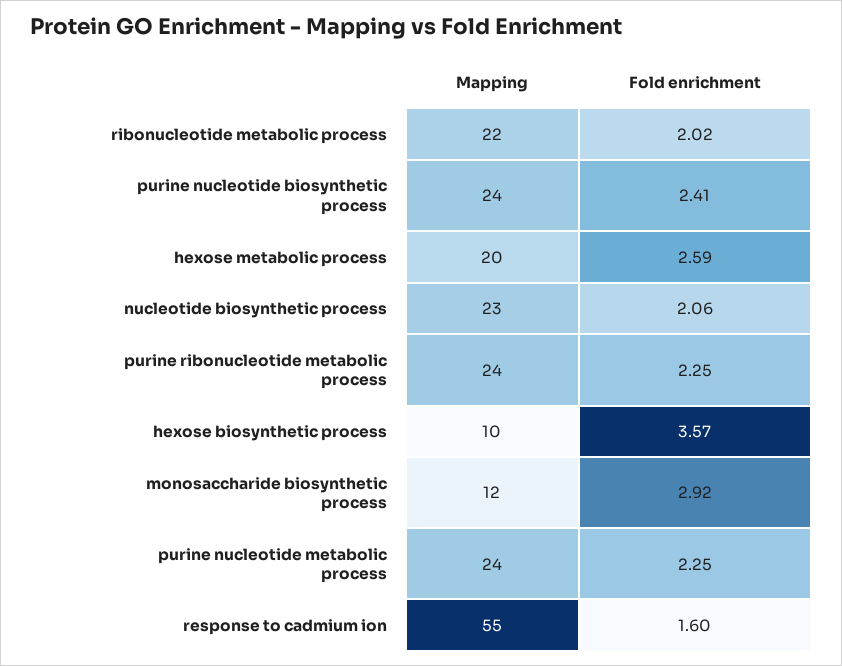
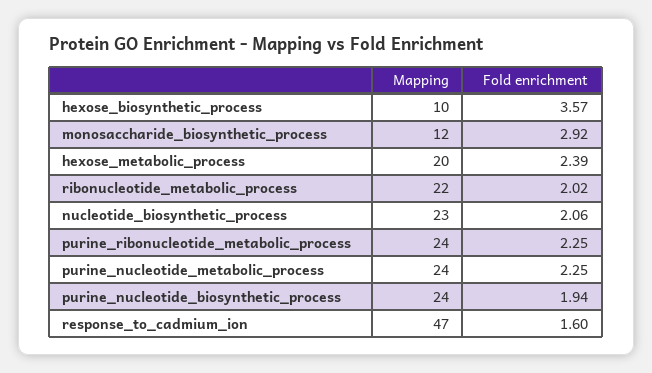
  {
    "Mapping": {
      "ribonucleotide metabolic process": 22,
      "purine nucleotide biosynthetic process": 24,
      "hexose metabolic process": 20,
      "nucleotide biosynthetic process": 23,
      "purine ribonucleotide metabolic process": 24,
      "hexose biosynthetic process": 10,
      "monosaccharide biosynthetic process": 12,
      "purine nucleotide metabolic process": 24,
-     "response to cadmium ion": 55
+     "response to cadmium ion": 47
    },
    "Fold enrichment": {
      "ribonucleotide metabolic process": 2.02,
-     "purine nucleotide biosynthetic process": 2.41,
+     "purine nucleotide biosynthetic process": 1.94,
-     "hexose metabolic process": 2.59,
+     "hexose metabolic process": 2.39,
      "nucleotide biosynthetic process": 2.06,
      "purine ribonucleotide metabolic process": 2.25,
      "hexose biosynthetic process": 3.57,
      "monosaccharide biosynthetic process": 2.92,
      "purine nucleotide metabolic process": 2.25,
      "response to cadmium ion": 1.6
    }
  }

